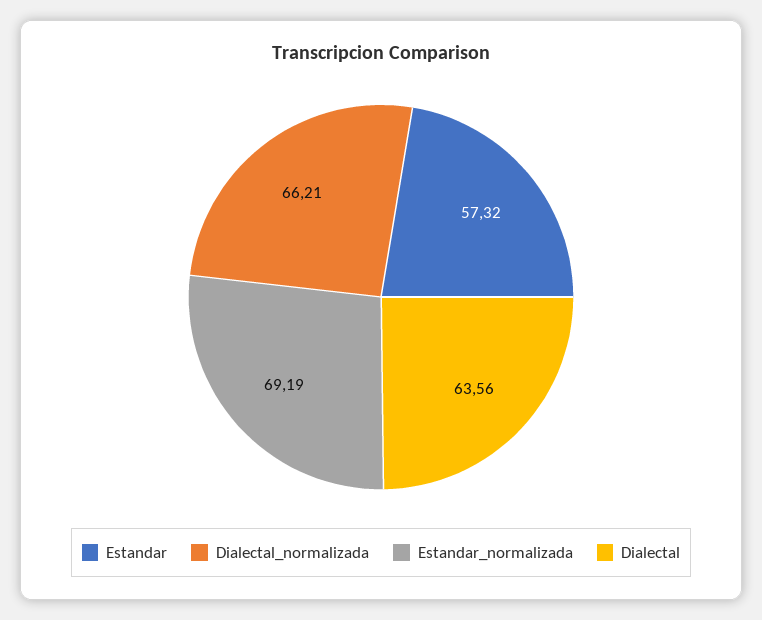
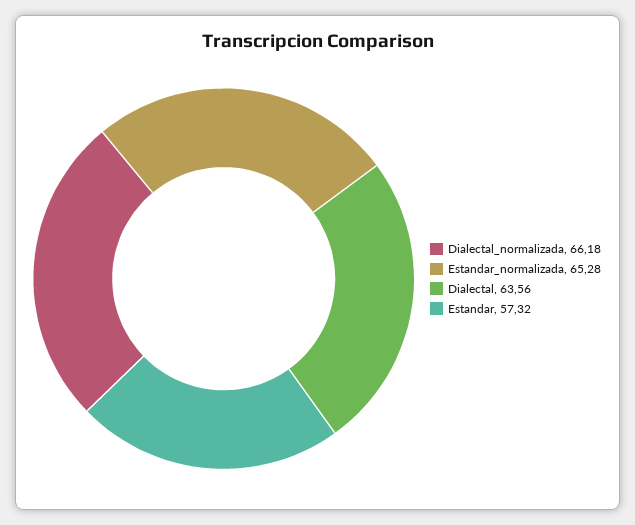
  {
    "Estandar": 57.32,
-   "Dialectal_normalizada": 66.21,
+   "Dialectal_normalizada": 66.18,
-   "Estandar_normalizada": 69.19,
+   "Estandar_normalizada": 65.28,
    "Dialectal": 63.56
  }

